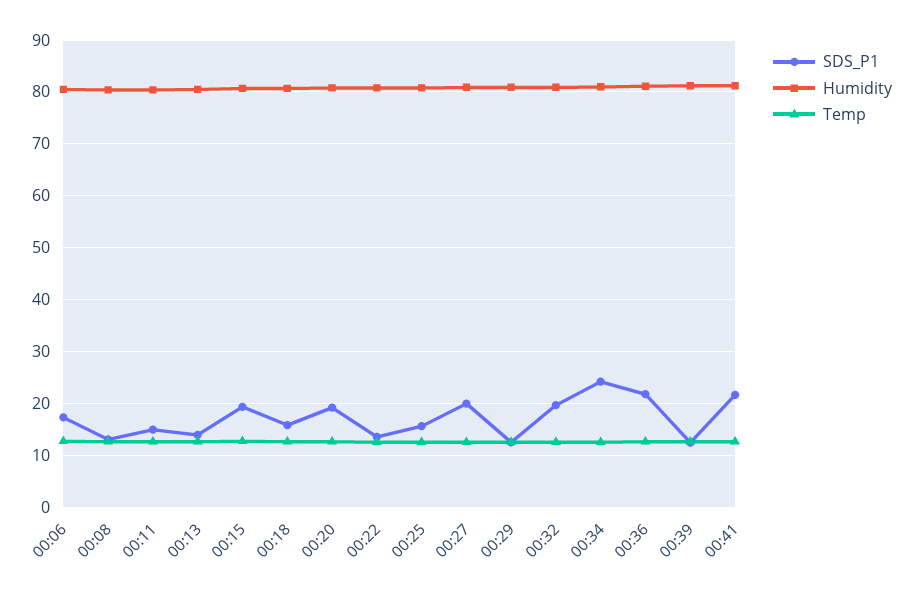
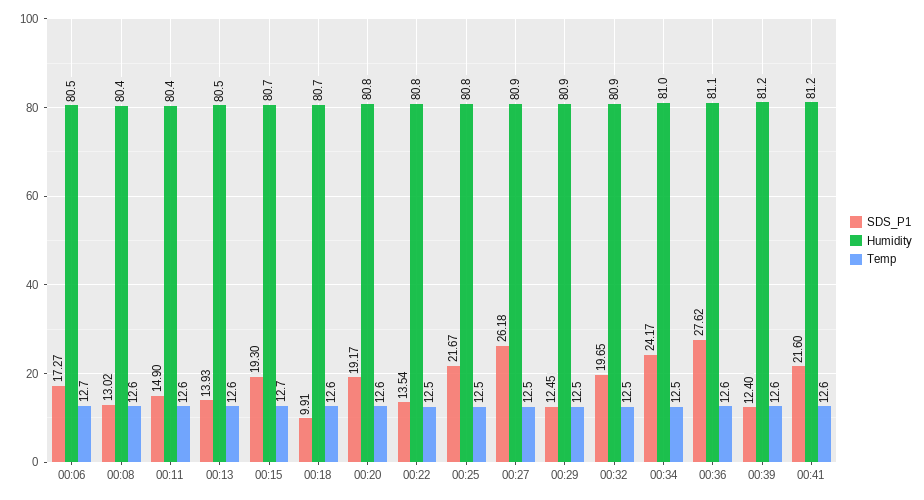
  {
    "SDS_P1": {
      "00:06": 17.27,
      "00:08": 13.02,
      "00:11": 14.9,
      "00:13": 13.93,
      "00:15": 19.3,
-     "00:18": 16,
+     "00:18": 9.91,
      "00:20": 19.17,
      "00:22": 13.54,
-     "00:25": 16,
+     "00:25": 21.67,
-     "00:27": 20,
+     "00:27": 26.18,
      "00:29": 12.45,
      "00:32": 19.65,
      "00:34": 24.17,
-     "00:36": 22,
+     "00:36": 27.62,
      "00:39": 12.4,
      "00:41": 21.6
    },
    "Humidity": {
      "00:06": 80.5,
      "00:08": 80.4,
      "00:11": 80.4,
      "00:13": 80.5,
      "00:15": 80.7,
      "00:18": 80.7,
      "00:20": 80.8,
      "00:22": 80.8,
      "00:25": 80.8,
      "00:27": 80.9,
      "00:29": 80.9,
      "00:32": 80.9,
      "00:34": 81,
      "00:36": 81.1,
      "00:39": 81.2,
      "00:41": 81.2
    },
    "Temp": {
      "00:06": 12.7,
      "00:08": 12.6,
      "00:11": 12.6,
      "00:13": 12.6,
      "00:15": 12.7,
      "00:18": 12.6,
      "00:20": 12.6,
      "00:22": 12.5,
      "00:25": 12.5,
      "00:27": 12.5,
      "00:29": 12.5,
      "00:32": 12.5,
      "00:34": 12.5,
      "00:36": 12.6,
      "00:39": 12.6,
      "00:41": 12.6
    }
  }

